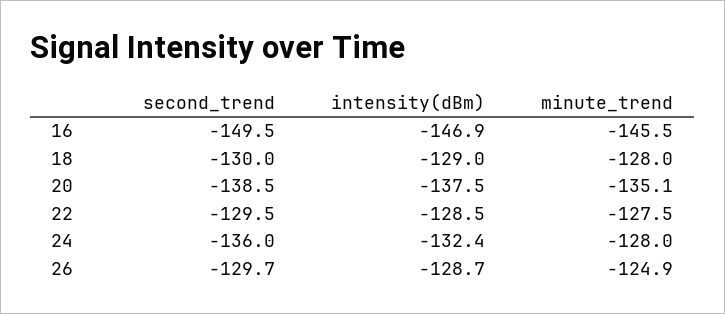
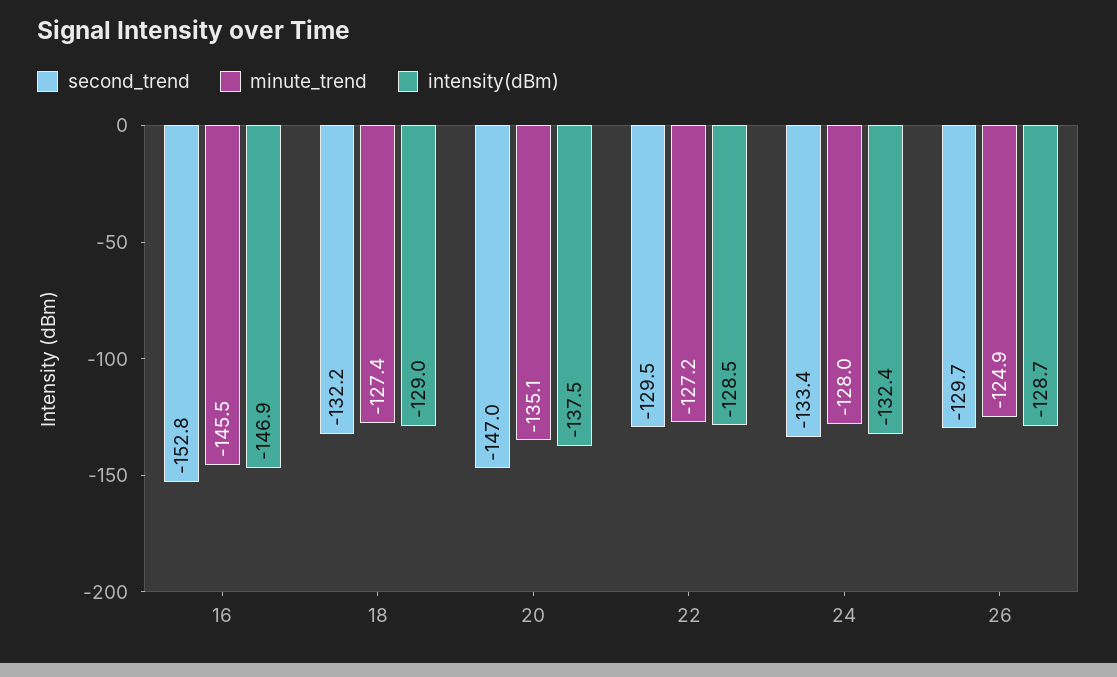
  {
    "second_trend": {
-     "16": -149.5,
+     "16": -152.8,
-     "18": -130,
+     "18": -132.2,
-     "20": -138.5,
+     "20": -147,
      "22": -129.5,
-     "24": -136,
+     "24": -133.4,
      "26": -129.7
    },
    "intensity(dBm)": {
      "16": -146.9,
      "18": -129,
      "20": -137.5,
      "22": -128.5,
      "24": -132.4,
      "26": -128.7
    },
    "minute_trend": {
      "16": -145.5,
-     "18": -128,
+     "18": -127.4,
      "20": -135.1,
-     "22": -127.5,
+     "22": -127.2,
      "24": -128,
      "26": -124.9
    }
  }

